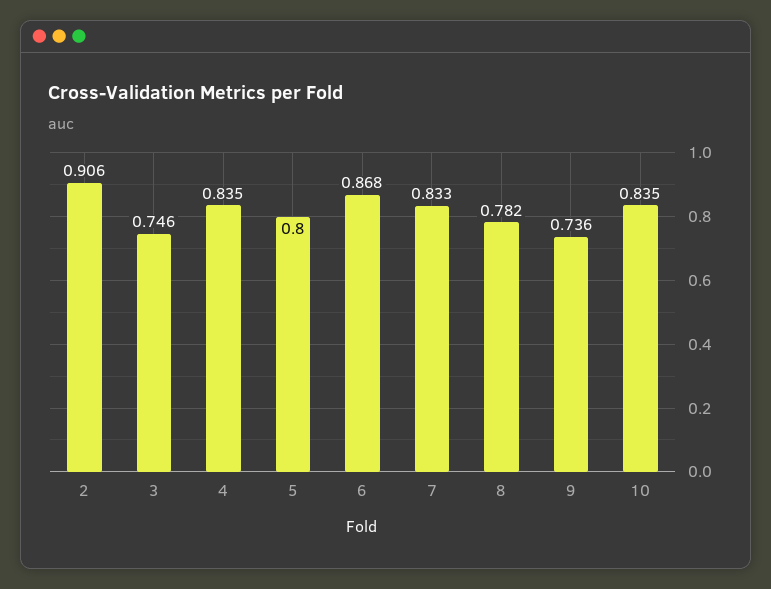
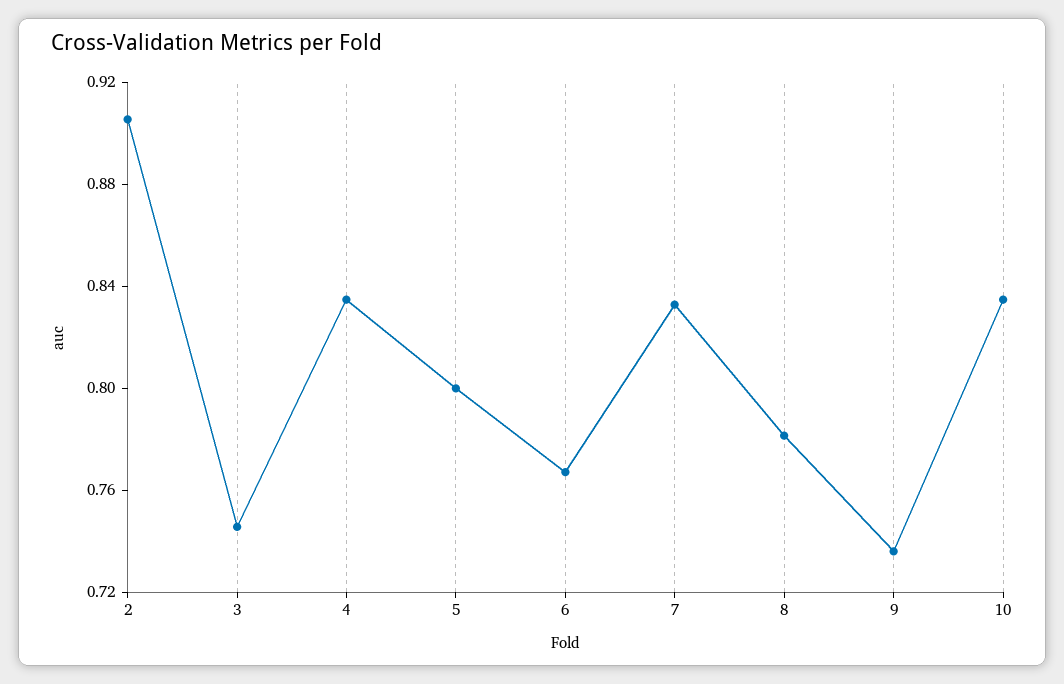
  {
    "2": 0.906,
    "3": 0.746,
    "4": 0.835,
    "5": 0.8,
-   "6": 0.868,
+   "6": 0.77,
    "7": 0.833,
    "8": 0.782,
    "9": 0.736,
    "10": 0.835
  }

